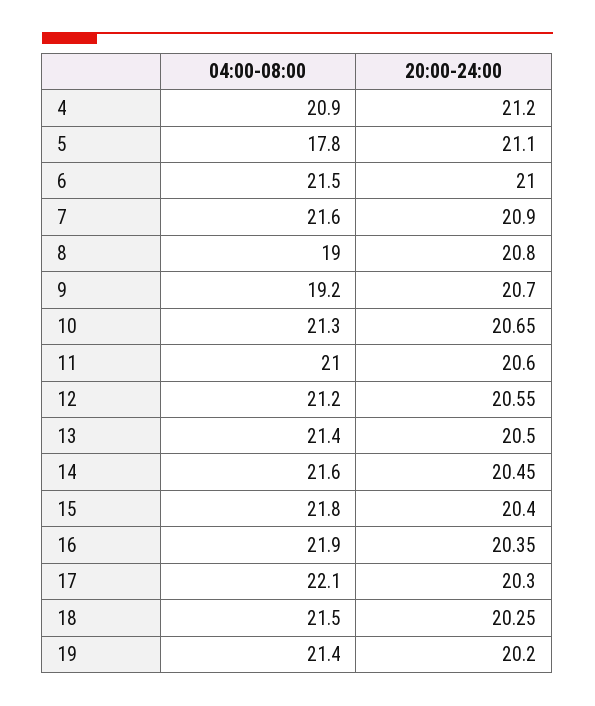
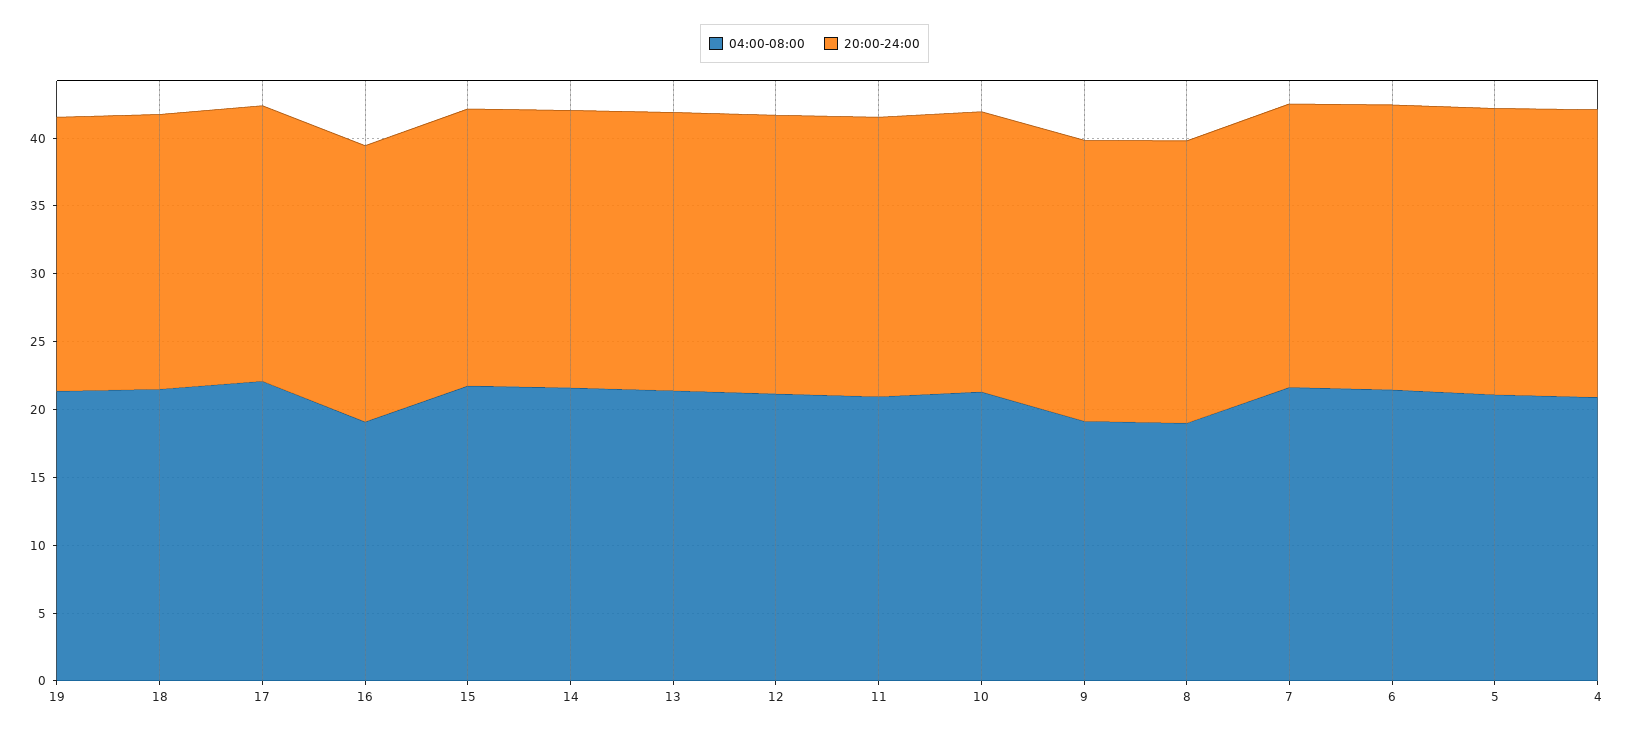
  {
    "04:00-08:00": {
      "4": 20.9,
-     "5": 17.8,
+     "5": 21,
      "6": 21.5,
      "7": 21.6,
      "8": 19,
      "9": 19.2,
      "10": 21.3,
      "11": 21,
      "12": 21.2,
      "13": 21.4,
      "14": 21.6,
      "15": 21.8,
-     "16": 21.9,
+     "16": 19,
      "17": 22.1,
      "18": 21.5,
      "19": 21.4
    },
    "20:00-24:00": {
      "4": 21.2,
      "5": 21.1,
      "6": 21,
      "7": 20.9,
      "8": 20.8,
      "9": 20.7,
      "10": 20.65,
      "11": 20.6,
      "12": 20.55,
      "13": 20.5,
      "14": 20.45,
      "15": 20.4,
      "16": 20.35,
      "17": 20.3,
      "18": 20.25,
      "19": 20.2
    }
  }

